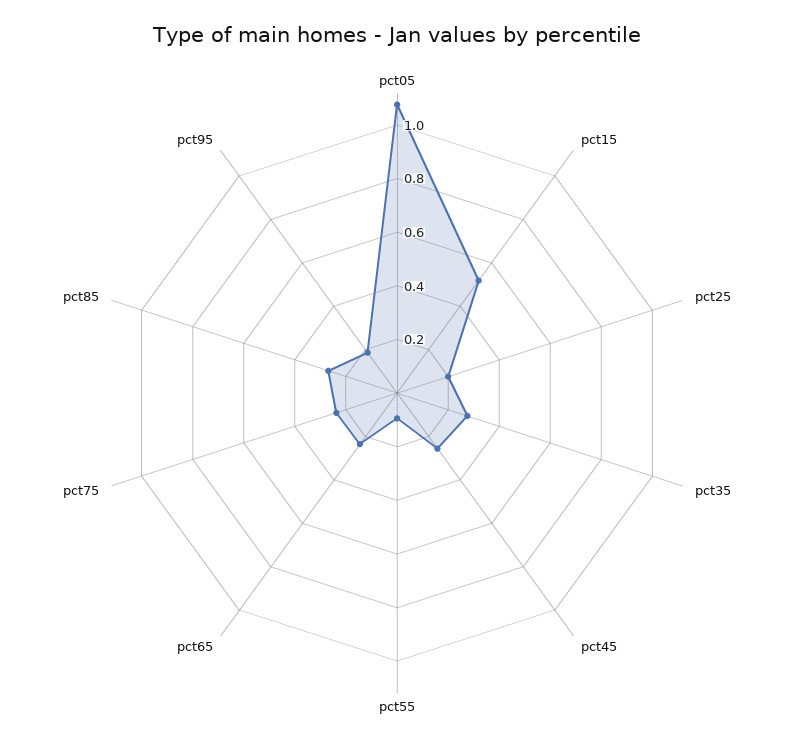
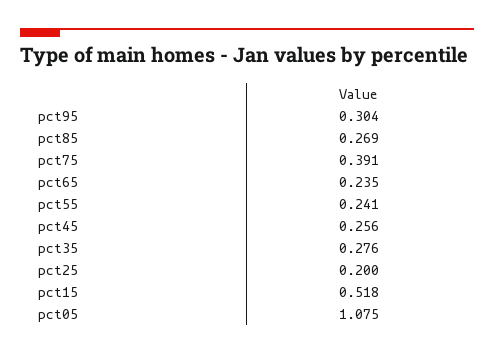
  {
    "pct05": 1.075,
    "pct15": 0.518,
    "pct25": 0.2,
    "pct35": 0.276,
    "pct45": 0.256,
-   "pct55": 0.1,
+   "pct55": 0.241,
    "pct65": 0.235,
-   "pct75": 0.25,
+   "pct75": 0.391,
    "pct85": 0.269,
-   "pct95": 0.2
+   "pct95": 0.304
  }

